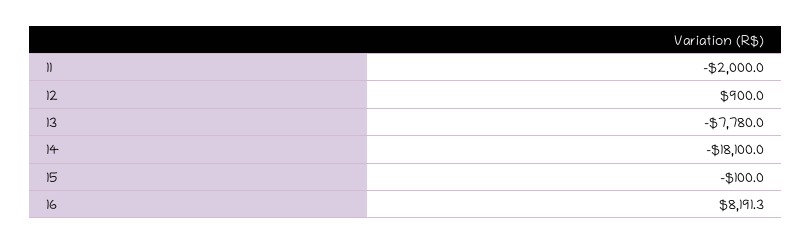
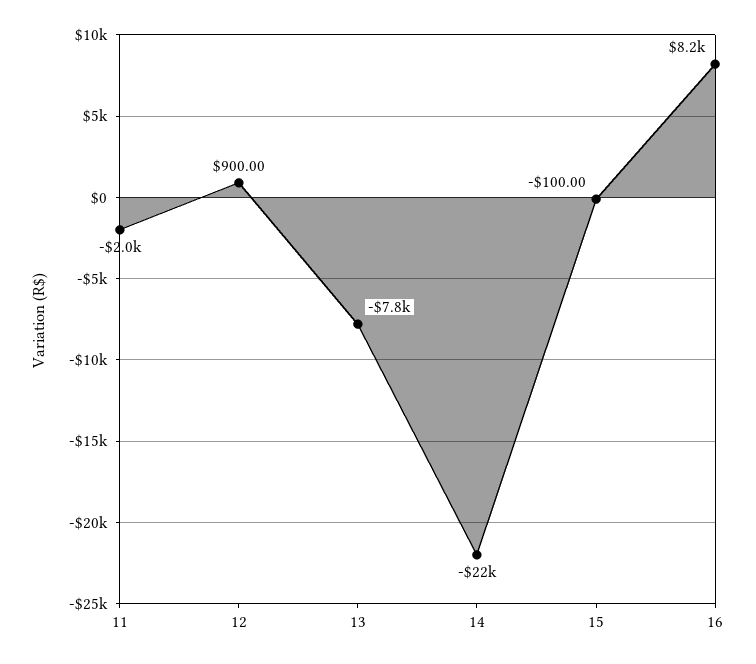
  {
    "11": -2000,
    "12": 900,
    "13": -7780,
-   "14": -18100,
+   "14": -22000,
    "15": -100,
    "16": 8191.3
  }

